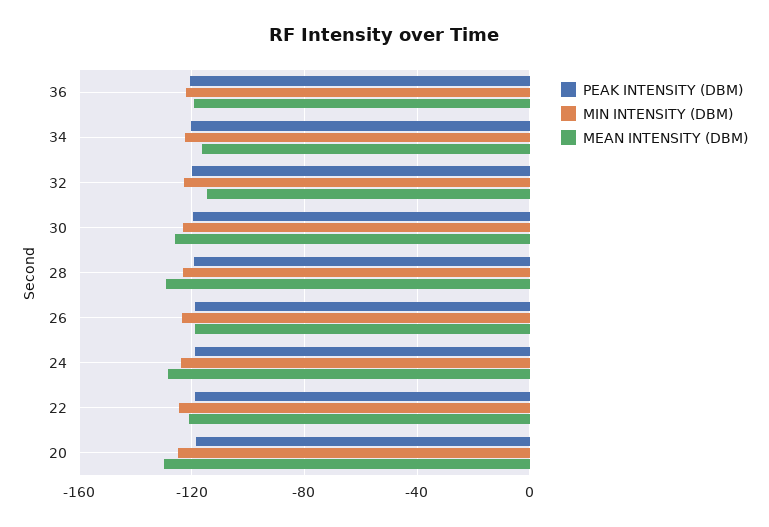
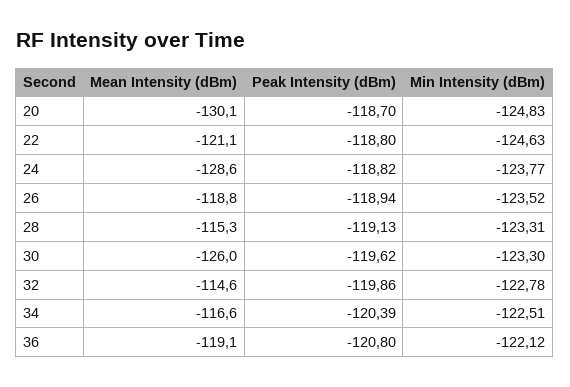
  {
    "PEAK INTENSITY (DBM)": {
      "36": -120.8,
      "34": -120.39,
      "32": -119.86,
      "30": -119.62,
      "28": -119.13,
      "26": -118.94,
      "24": -118.82,
      "22": -118.8,
      "20": -118.7
    },
    "MIN INTENSITY (DBM)": {
      "36": -122.12,
      "34": -122.51,
      "32": -122.78,
      "30": -123.3,
      "28": -123.31,
      "26": -123.52,
      "24": -123.77,
      "22": -124.63,
      "20": -124.83
    },
    "MEAN INTENSITY (DBM)": {
      "36": -119.1,
      "34": -116.6,
      "32": -114.6,
      "30": -126,
-     "28": -130,
+     "28": -115.3,
      "26": -118.8,
      "24": -128.6,
      "22": -121.1,
      "20": -130.1
    }
  }

